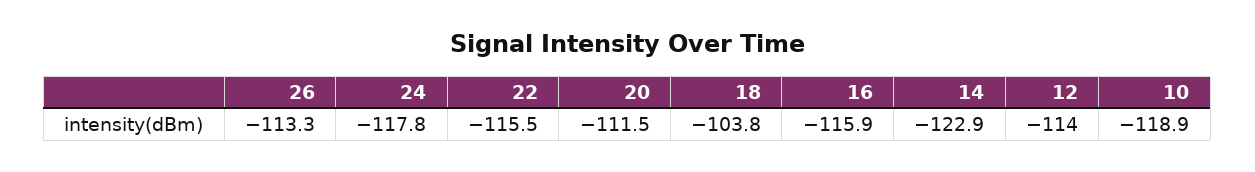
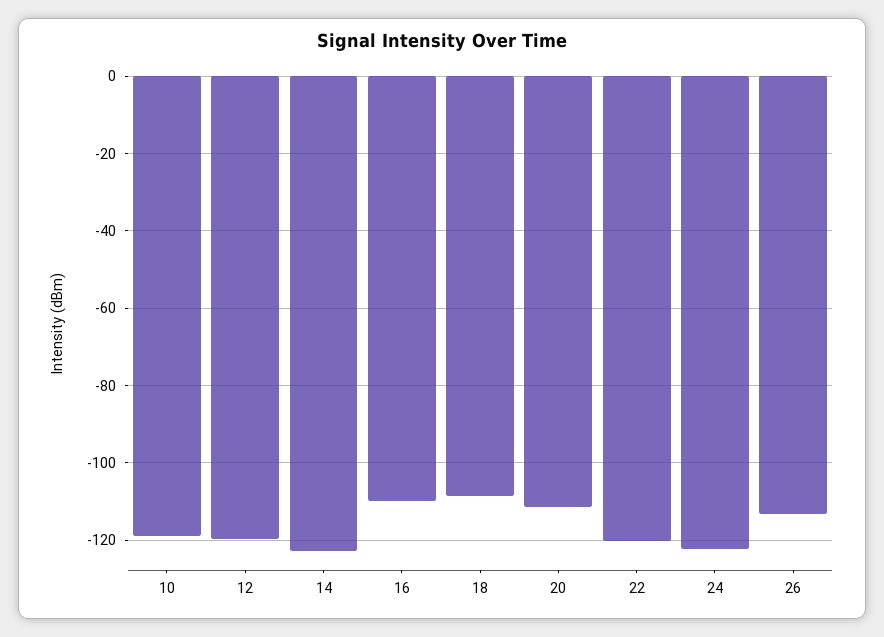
  {
    "26": -113.3,
-   "24": -117.8,
+   "24": -122,
-   "22": -115.5,
+   "22": -120,
    "20": -111.5,
-   "18": -103.8,
+   "18": -108,
-   "16": -115.9,
+   "16": -110,
    "14": -122.9,
-   "12": -114,
+   "12": -120,
    "10": -118.9
  }

